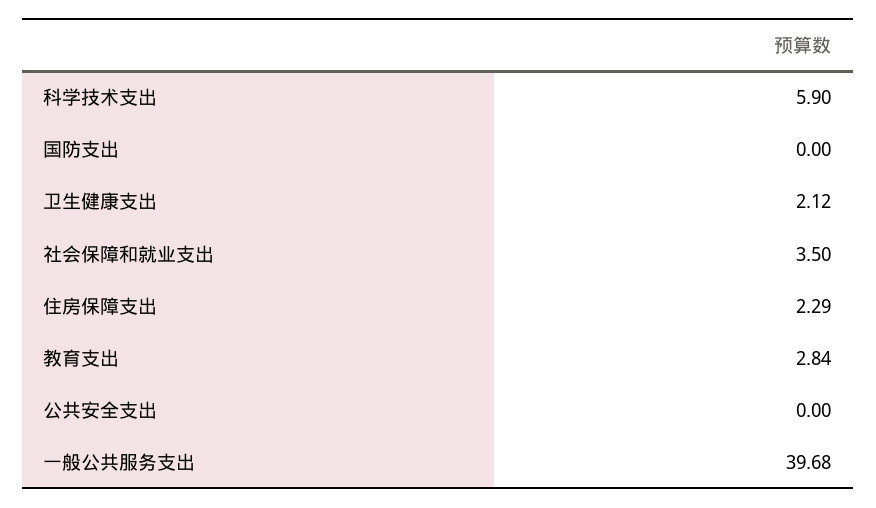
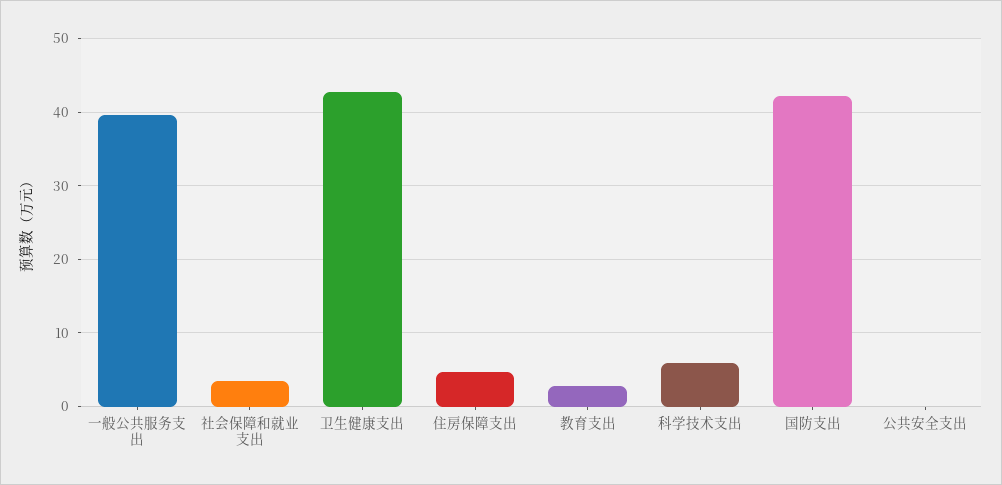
  {
    "科学技术支出": 5.9,
-   "国防支出": 0,
+   "国防支出": 42,
-   "卫生健康支出": 2.12,
+   "卫生健康支出": 43,
    "社会保障和就业支出": 3.5,
-   "住房保障支出": 2.29,
+   "住房保障支出": 5,
    "教育支出": 2.84,
    "公共安全支出": 0,
    "一般公共服务支出": 39.68
  }

